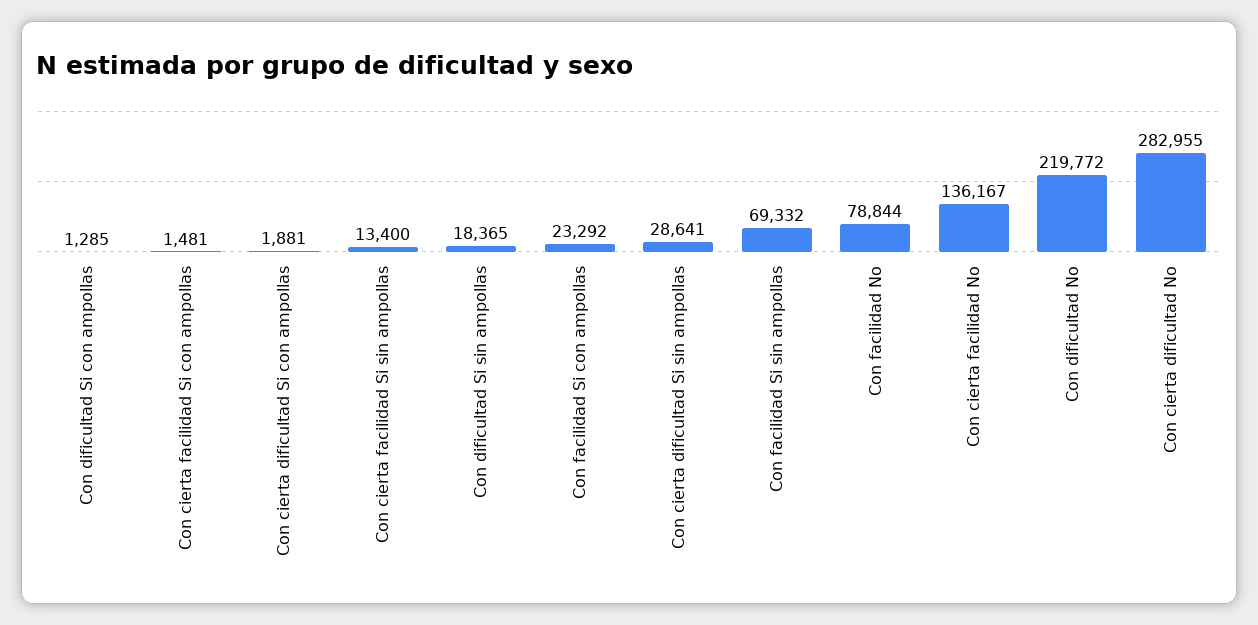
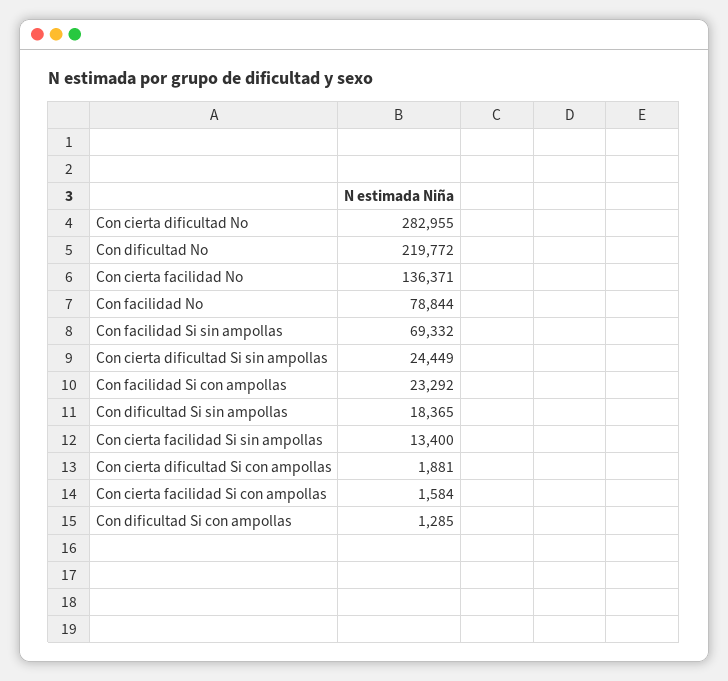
  {
    "Con dificultad Si con ampollas": 1285,
-   "Con cierta facilidad Si con ampollas": 1481,
+   "Con cierta facilidad Si con ampollas": 1584,
    "Con cierta dificultad Si con ampollas": 1881,
    "Con cierta facilidad Si sin ampollas": 13400,
    "Con dificultad Si sin ampollas": 18365,
    "Con facilidad Si con ampollas": 23292,
-   "Con cierta dificultad Si sin ampollas": 28641,
+   "Con cierta dificultad Si sin ampollas": 24449,
    "Con facilidad Si sin ampollas": 69332,
    "Con facilidad No": 78844,
-   "Con cierta facilidad No": 136167,
+   "Con cierta facilidad No": 136371,
    "Con dificultad No": 219772,
    "Con cierta dificultad No": 282955
  }

